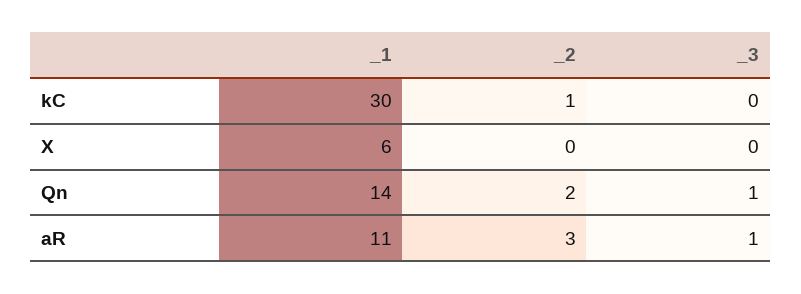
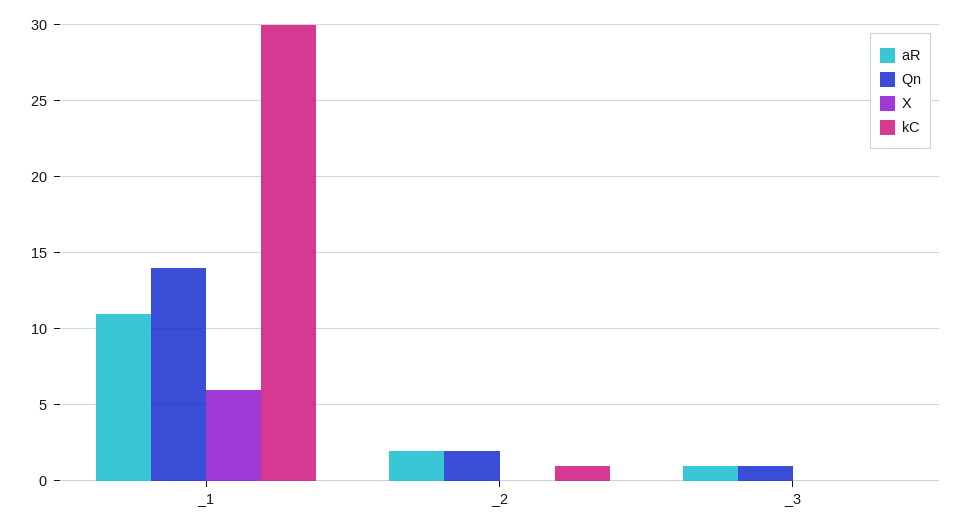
  {
    "kC": {
      "_1": 30,
      "_2": 1,
      "_3": 0
    },
    "X": {
      "_1": 6,
      "_2": 0,
      "_3": 0
    },
    "Qn": {
      "_1": 14,
      "_2": 2,
      "_3": 1
    },
    "aR": {
      "_1": 11,
-     "_2": 3,
+     "_2": 2,
      "_3": 1
    }
  }

